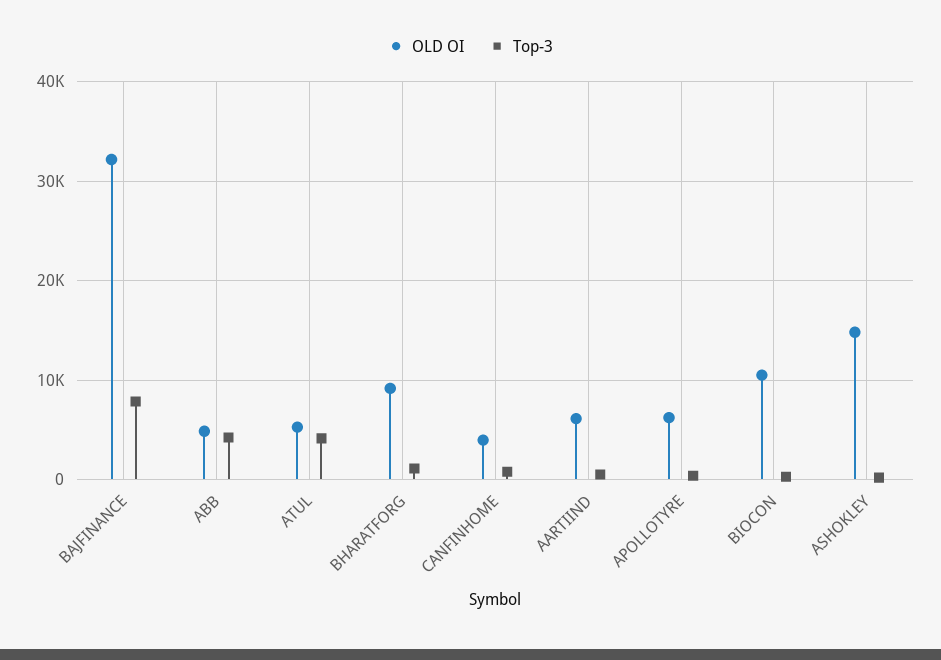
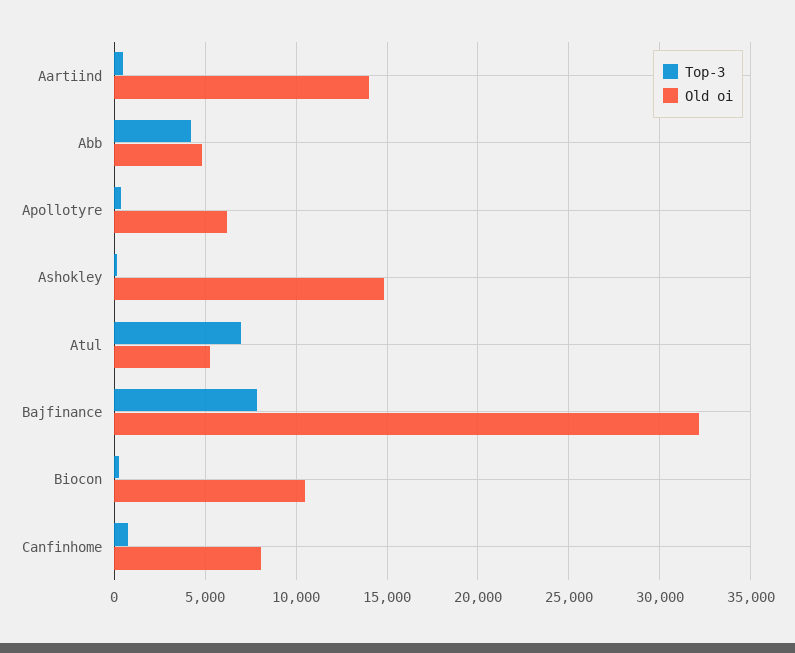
  {
    "OLD OI": {
      "BAJFINANCE": 32000,
      "ABB": 5000,
      "ATUL": 5500,
-     "BHARATFORG": 9000,
-     "CANFINHOME": 4000,
+     "CANFINHOME": 8000,
-     "AARTIIND": 6000,
+     "AARTIIND": 14000,
      "APOLLOTYRE": 6000,
      "BIOCON": 10500,
      "ASHOKLEY": 15000
    },
    "Top-3": {
      "BAJFINANCE": 8000,
      "ABB": 4000,
-     "ATUL": 4000,
+     "ATUL": 7000,
-     "BHARATFORG": 1000,
      "CANFINHOME": 1000,
      "AARTIIND": 500,
      "APOLLOTYRE": 500,
      "BIOCON": 500,
      "ASHOKLEY": 0
    }
  }

